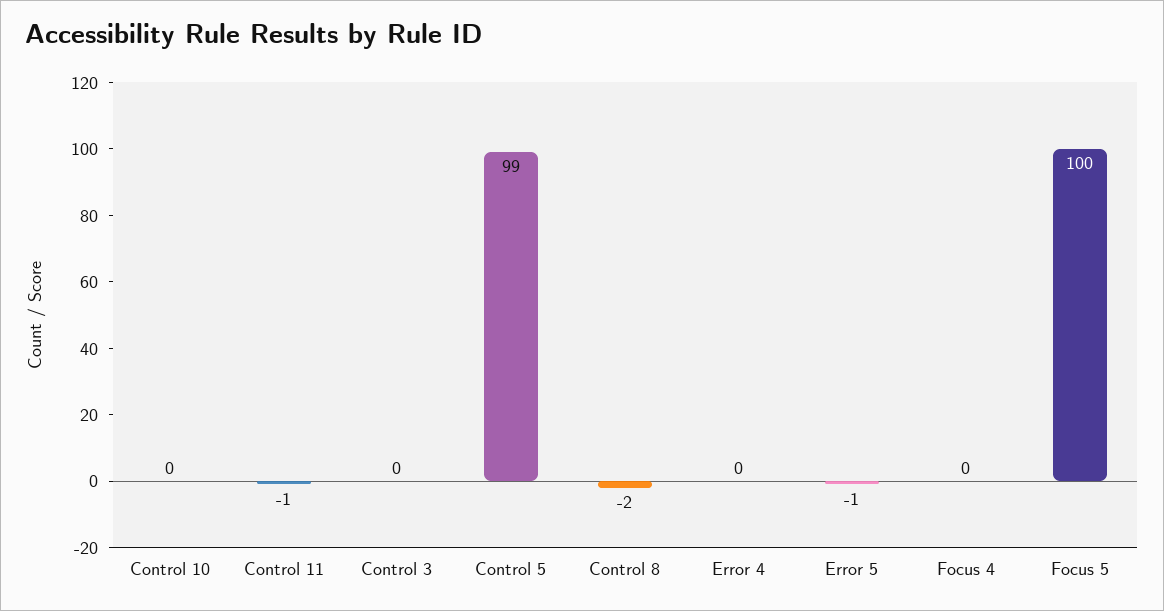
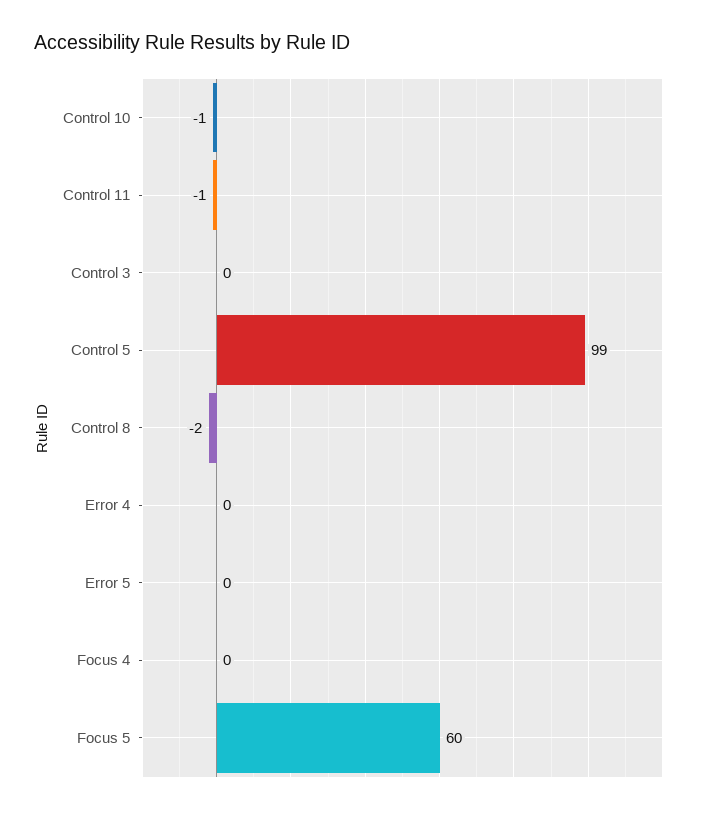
  {
-   "Control 10": 0,
+   "Control 10": -1,
    "Control 11": -1,
    "Control 3": 0,
    "Control 5": 99,
    "Control 8": -2,
    "Error 4": 0,
-   "Error 5": -1,
+   "Error 5": 0,
    "Focus 4": 0,
-   "Focus 5": 100
+   "Focus 5": 60
  }

